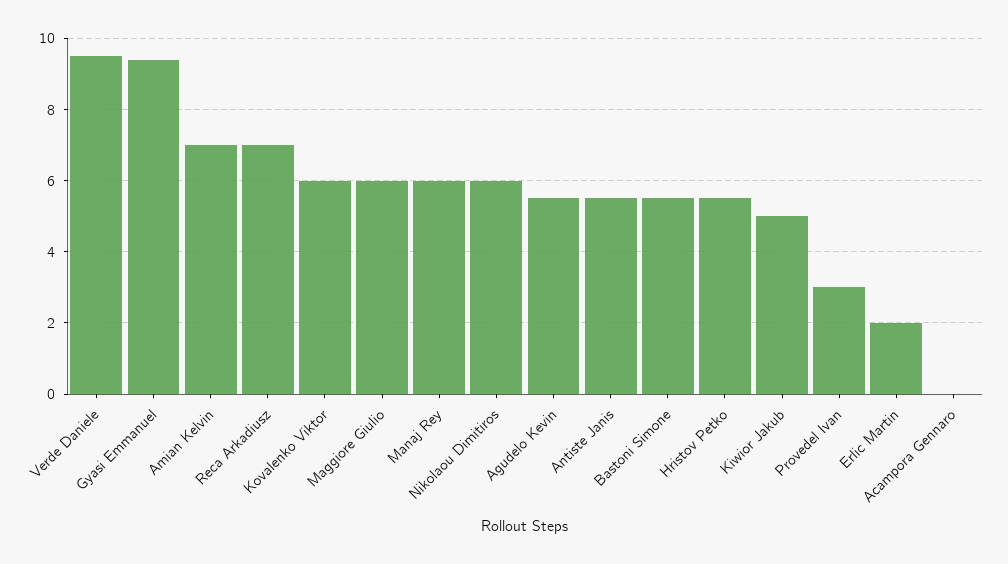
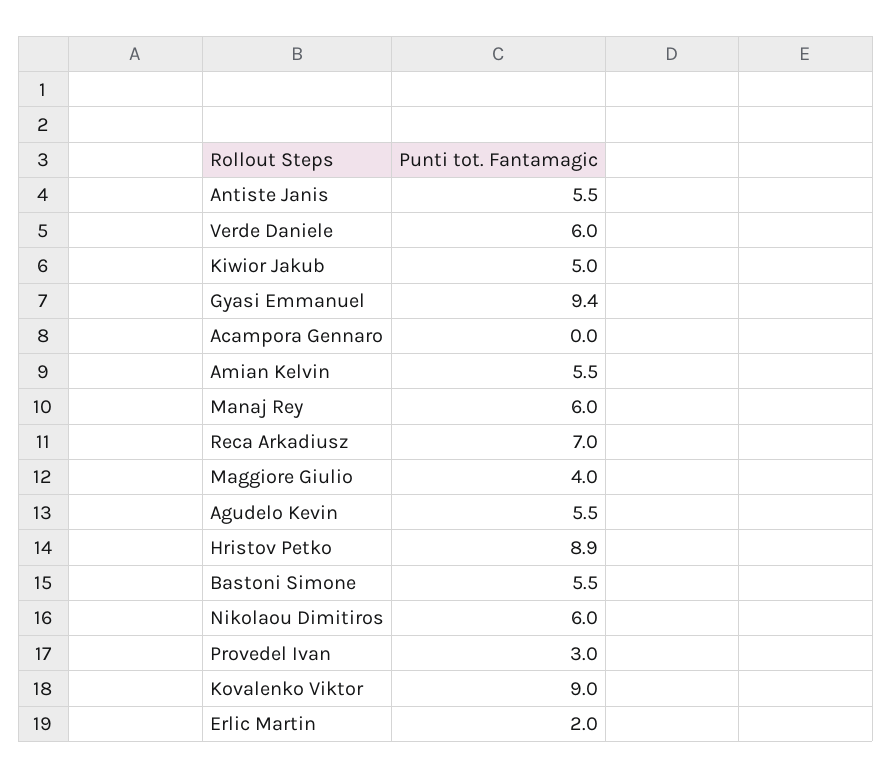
  {
-   "Verde Daniele": 9.5,
+   "Verde Daniele": 6,
    "Gyasi Emmanuel": 9.4,
-   "Amian Kelvin": 7,
+   "Amian Kelvin": 5.5,
    "Reca Arkadiusz": 7,
-   "Kovalenko Viktor": 6,
+   "Kovalenko Viktor": 9,
-   "Maggiore Giulio": 6,
+   "Maggiore Giulio": 4,
    "Manaj Rey": 6,
    "Nikolaou Dimitiros": 6,
    "Agudelo Kevin": 5.5,
    "Antiste Janis": 5.5,
    "Bastoni Simone": 5.5,
-   "Hristov Petko": 5.5,
+   "Hristov Petko": 8.9,
    "Kiwior Jakub": 5,
    "Provedel Ivan": 3,
    "Erlic Martin": 2,
    "Acampora Gennaro": 0
  }

